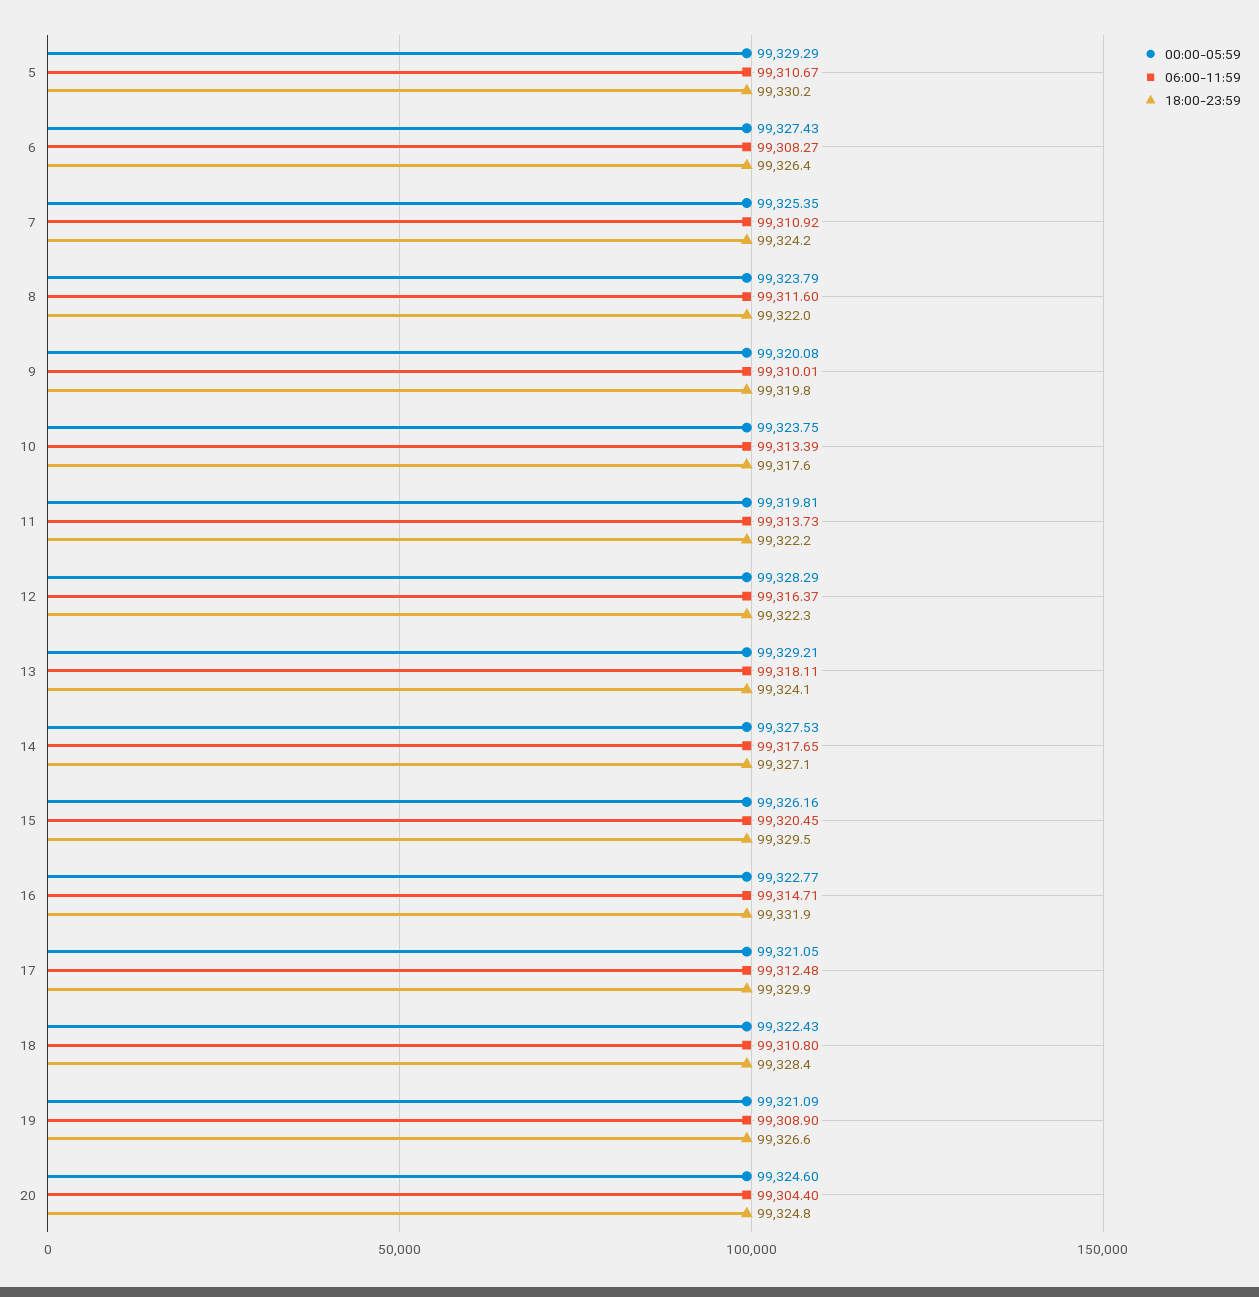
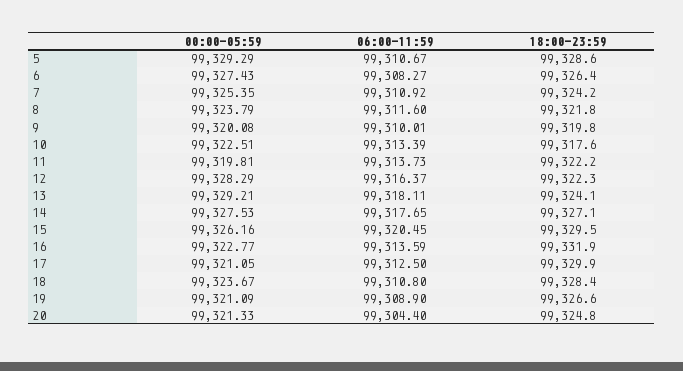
  {
    "00:00-05:59": {
      "5": 99329.29,
      "6": 99327.43,
      "7": 99325.35,
      "8": 99323.79,
      "9": 99320.08,
-     "10": 99323.75,
+     "10": 99322.51,
      "11": 99319.81,
      "12": 99328.29,
      "13": 99329.21,
      "14": 99327.53,
      "15": 99326.16,
      "16": 99322.77,
      "17": 99321.05,
-     "18": 99322.43,
+     "18": 99323.67,
      "19": 99321.09,
-     "20": 99324.6
+     "20": 99321.33
    },
    "06:00-11:59": {
      "5": 99310.67,
      "6": 99308.27,
      "7": 99310.92,
      "8": 99311.6,
      "9": 99310.01,
      "10": 99313.39,
      "11": 99313.73,
      "12": 99316.37,
      "13": 99318.11,
      "14": 99317.65,
      "15": 99320.45,
-     "16": 99314.71,
+     "16": 99313.59,
-     "17": 99312.48,
+     "17": 99312.5,
      "18": 99310.8,
      "19": 99308.9,
      "20": 99304.4
    },
    "18:00-23:59": {
-     "5": 99330.2,
+     "5": 99328.6,
      "6": 99326.4,
      "7": 99324.2,
-     "8": 99322,
+     "8": 99321.8,
      "9": 99319.8,
      "10": 99317.6,
      "11": 99322.2,
      "12": 99322.3,
      "13": 99324.1,
      "14": 99327.1,
      "15": 99329.5,
      "16": 99331.9,
      "17": 99329.9,
      "18": 99328.4,
      "19": 99326.6,
      "20": 99324.8
    }
  }

